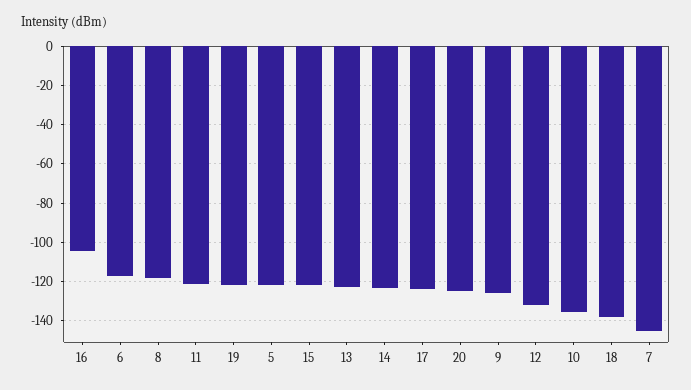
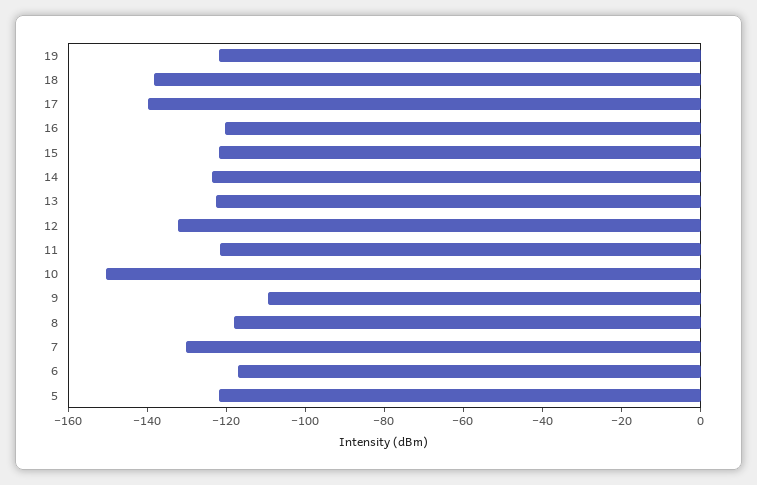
  {
-   "16": -105,
+   "16": -120,
    "6": -115,
    "8": -120,
    "11": -120,
    "19": -120,
    "5": -120,
    "15": -120,
    "13": -125,
    "14": -125,
-   "17": -125,
+   "17": -140,
-   "20": -125,
-   "9": -125,
+   "9": -110,
    "12": -130,
-   "10": -135,
+   "10": -150,
    "18": -140,
-   "7": -145
+   "7": -130
  }

